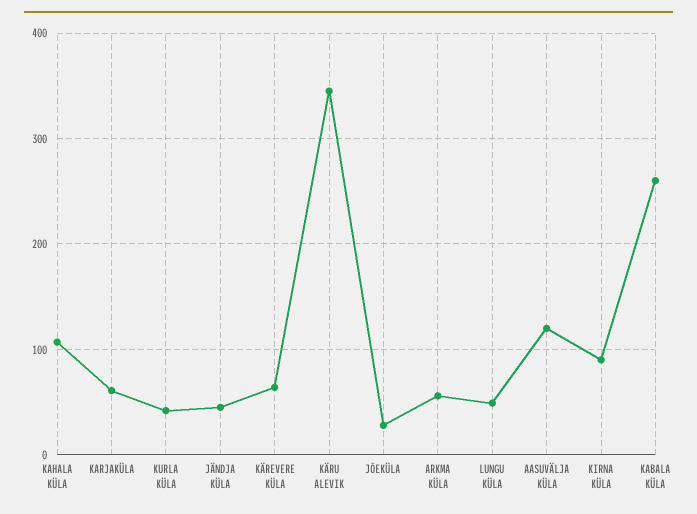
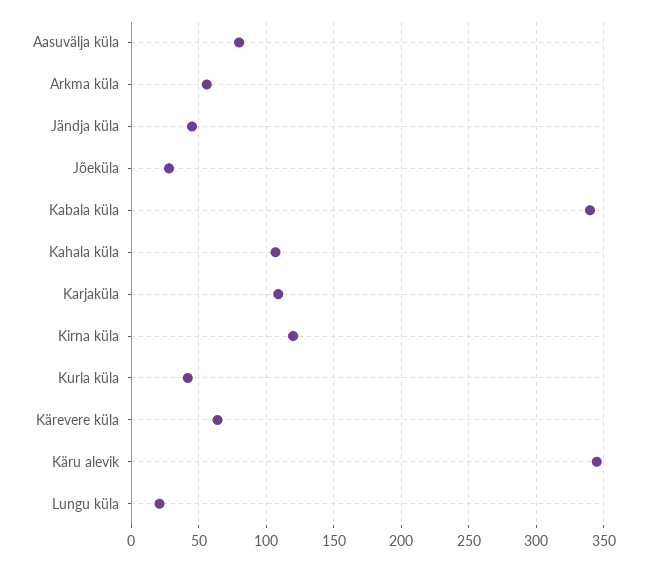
  {
    "KAHALA KÜLA": 105,
-   "KARJAKÜLA": 60,
+   "KARJAKÜLA": 110,
    "KURLA KÜLA": 40,
    "JÄNDJA KÜLA": 45,
    "KÄREVERE KÜLA": 65,
    "KÄRU ALEVIK": 345,
    "JÕEKÜLA": 30,
    "ARKMA KÜLA": 55,
-   "LUNGU KÜLA": 50,
+   "LUNGU KÜLA": 20,
-   "AASUVÄLJA KÜLA": 120,
+   "AASUVÄLJA KÜLA": 80,
-   "KIRNA KÜLA": 90,
+   "KIRNA KÜLA": 120,
-   "KABALA KÜLA": 260
+   "KABALA KÜLA": 340
  }

